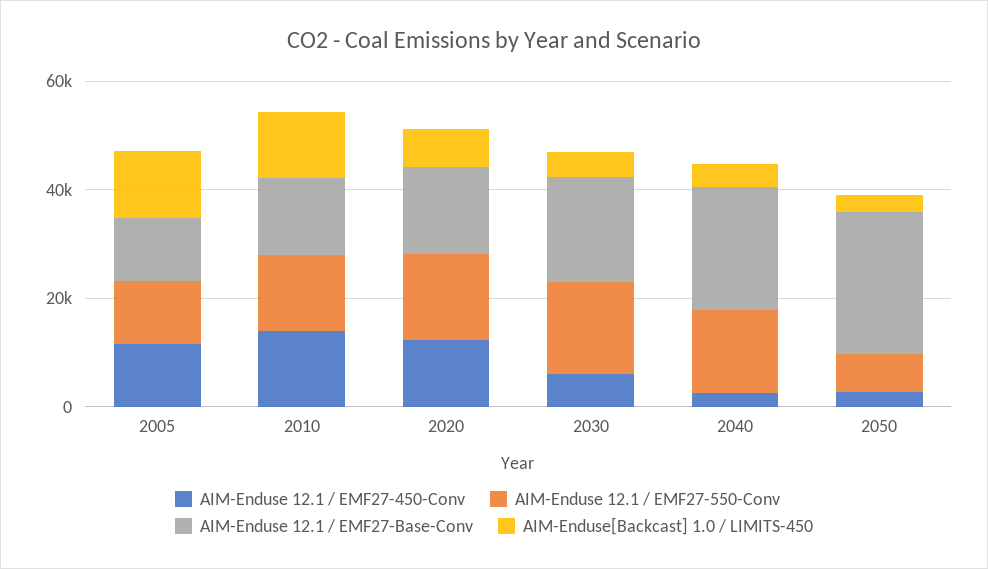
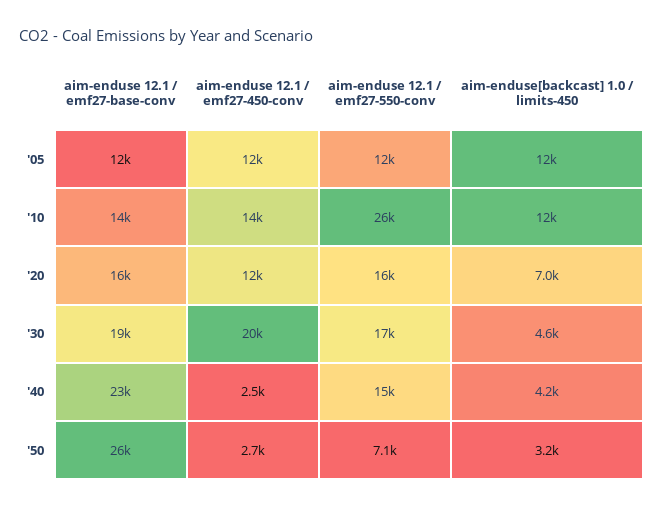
  {
    "AIM-Enduse 12.1 / EMF27-450-Conv": {
      "2005": 12000,
      "2010": 14000,
      "2020": 12000,
-     "2030": 5000,
+     "2030": 20000,
      "2040": 2500,
      "2050": 2700
    },
    "AIM-Enduse 12.1 / EMF27-550-Conv": {
      "2005": 12000,
-     "2010": 15000,
+     "2010": 26000,
      "2020": 16000,
      "2030": 17000,
      "2040": 15000,
      "2050": 7100
    },
    "AIM-Enduse 12.1 / EMF27-Base-Conv": {
      "2005": 12000,
      "2010": 14000,
      "2020": 16000,
      "2030": 19000,
      "2040": 23000,
      "2050": 26000
    },
    "AIM-Enduse[Backcast] 1.0 / LIMITS-450": {
      "2005": 12000,
      "2010": 12000,
      "2020": 7000,
      "2030": 4600,
      "2040": 4200,
      "2050": 3200
    }
  }

